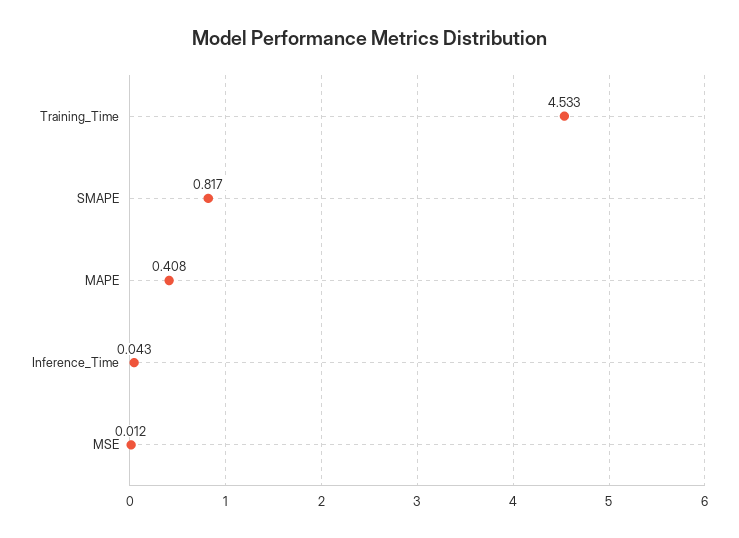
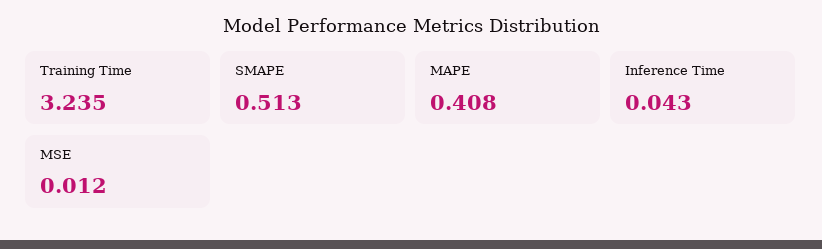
  {
-   "Training_Time": 4.533,
+   "Training_Time": 3.235,
-   "SMAPE": 0.817,
+   "SMAPE": 0.513,
    "MAPE": 0.408,
    "Inference_Time": 0.043,
    "MSE": 0.012
  }

